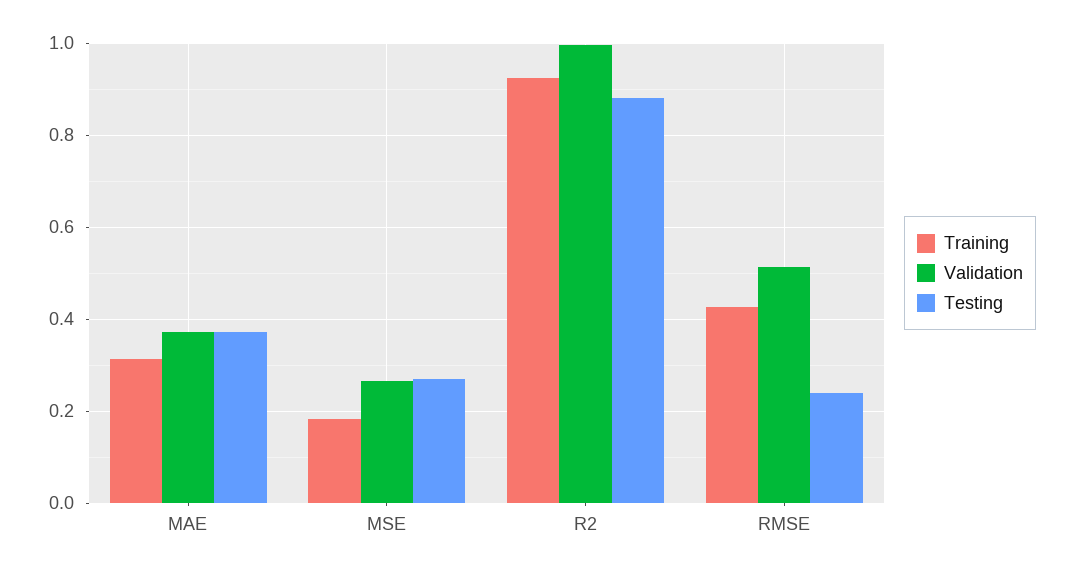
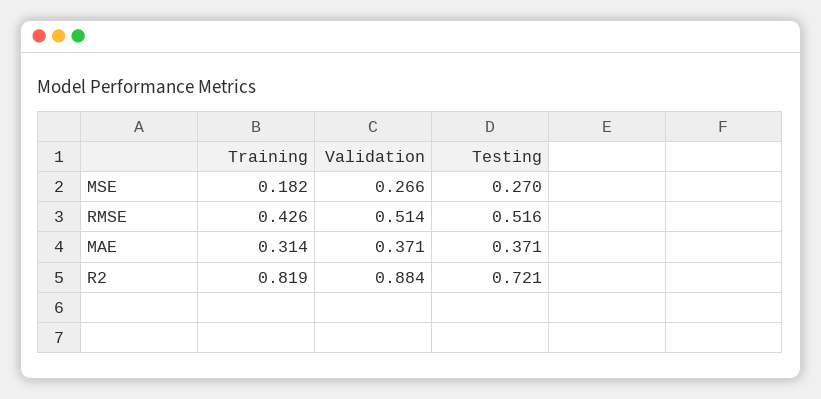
  {
    "Training": {
      "MAE": 0.314,
      "MSE": 0.182,
-     "R2": 0.92,
+     "R2": 0.819,
      "RMSE": 0.426
    },
    "Validation": {
      "MAE": 0.371,
      "MSE": 0.266,
-     "R2": 1,
+     "R2": 0.884,
      "RMSE": 0.514
    },
    "Testing": {
      "MAE": 0.371,
      "MSE": 0.27,
-     "R2": 0.88,
+     "R2": 0.721,
-     "RMSE": 0.24
+     "RMSE": 0.516
    }
  }

